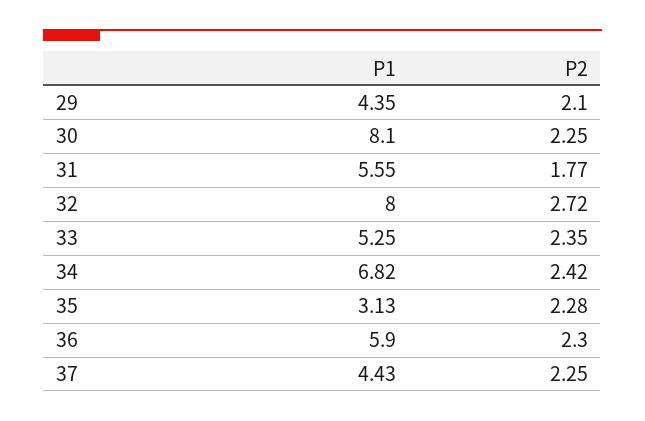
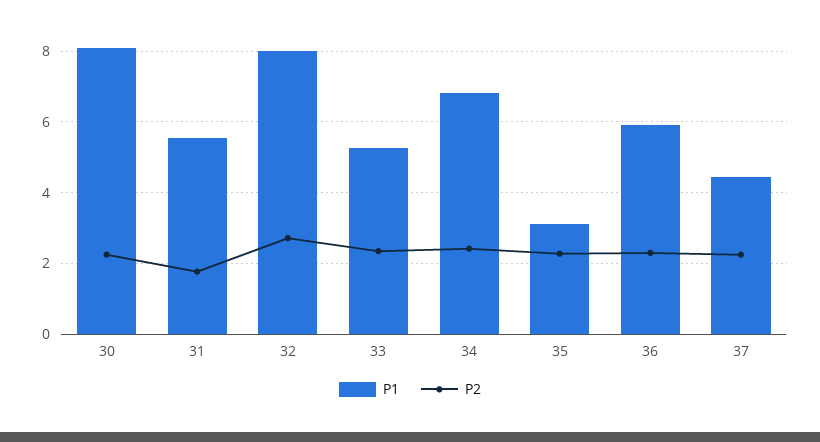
  {
    "P1": {
-     "29": 4.35,
      "30": 8.1,
      "31": 5.55,
      "32": 8,
      "33": 5.25,
      "34": 6.82,
      "35": 3.13,
      "36": 5.9,
      "37": 4.43
    },
    "P2": {
-     "29": 2.1,
      "30": 2.25,
      "31": 1.77,
      "32": 2.72,
      "33": 2.35,
      "34": 2.42,
      "35": 2.28,
      "36": 2.3,
      "37": 2.25
    }
  }

